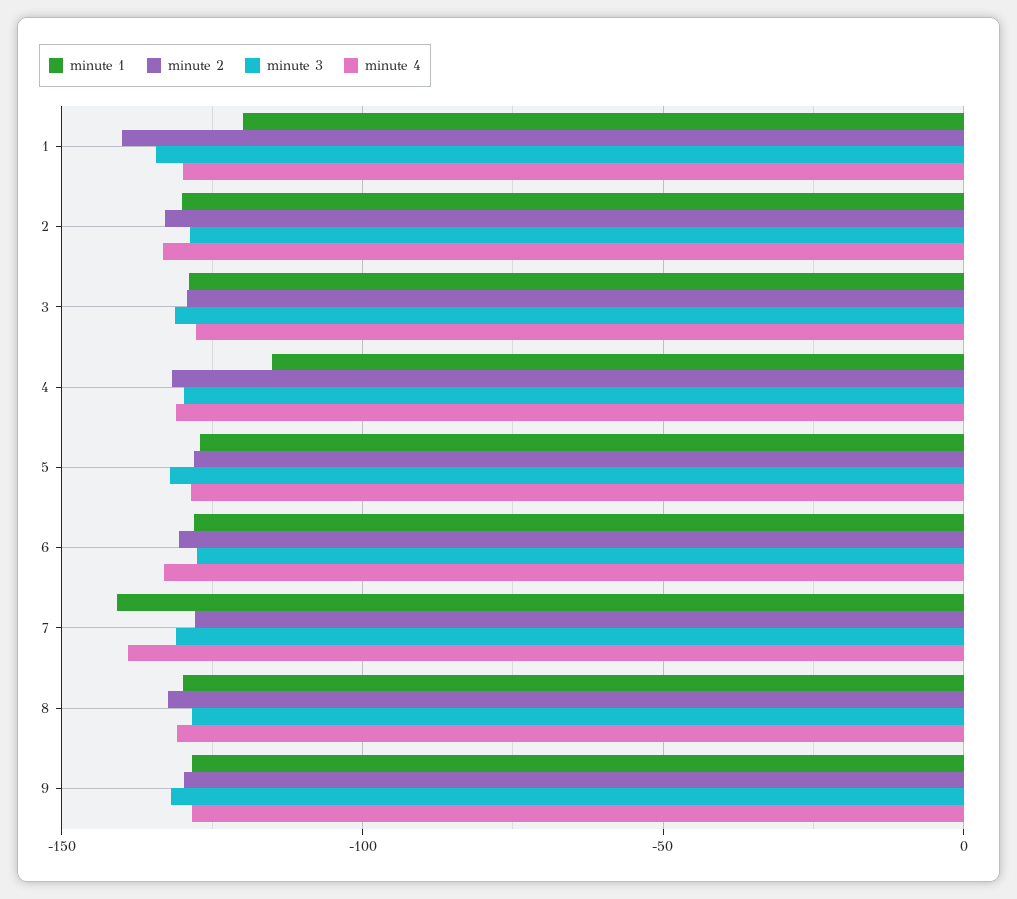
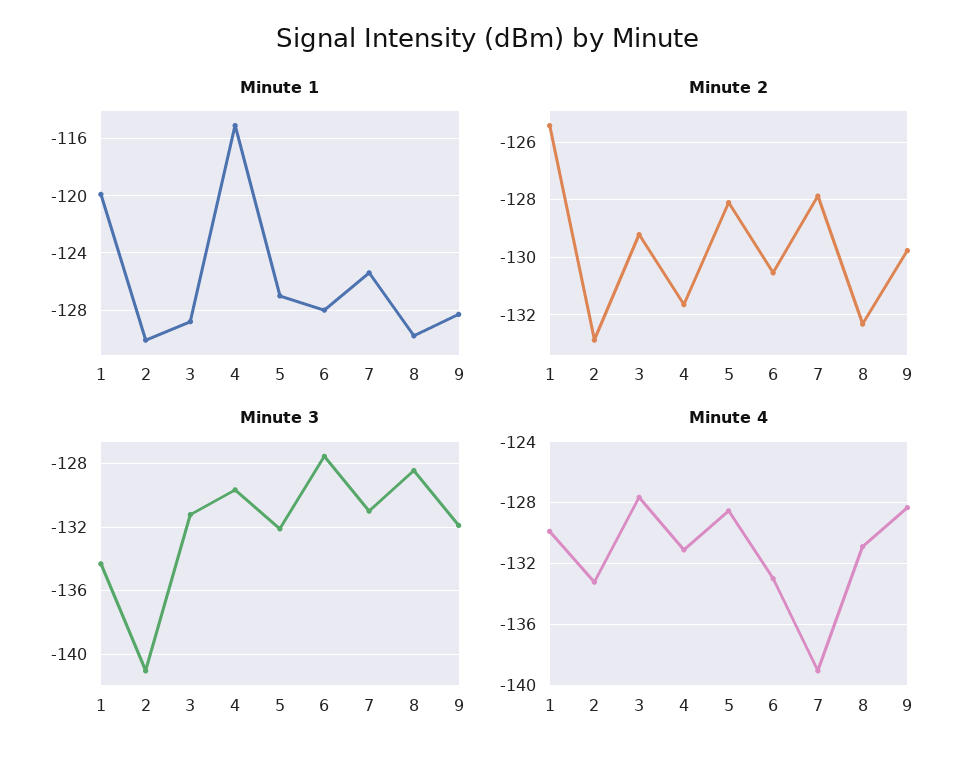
  {
    "minute 1": {
      "1": -120,
      "2": -130,
      "3": -129,
      "4": -115,
      "5": -127,
      "6": -128,
-     "7": -140,
+     "7": -125.5,
      "8": -130,
      "9": -128.5
    },
    "minute 2": {
-     "1": -140,
+     "1": -125.5,
      "2": -133,
      "3": -129.25,
      "4": -131.75,
      "5": -128,
      "6": -130.5,
      "7": -128,
      "8": -132.25,
      "9": -129.75
    },
    "minute 3": {
      "1": -134.5,
-     "2": -130,
+     "2": -141,
      "3": -131,
      "4": -129.5,
      "5": -132,
      "6": -127.5,
      "7": -131,
      "8": -128.5,
      "9": -132
    },
    "minute 4": {
      "1": -130,
      "2": -133,
      "3": -127.5,
      "4": -131,
      "5": -128.5,
      "6": -133,
      "7": -139,
      "8": -131,
      "9": -128.5
    }
  }

